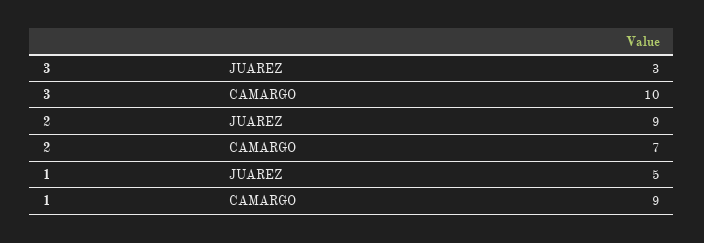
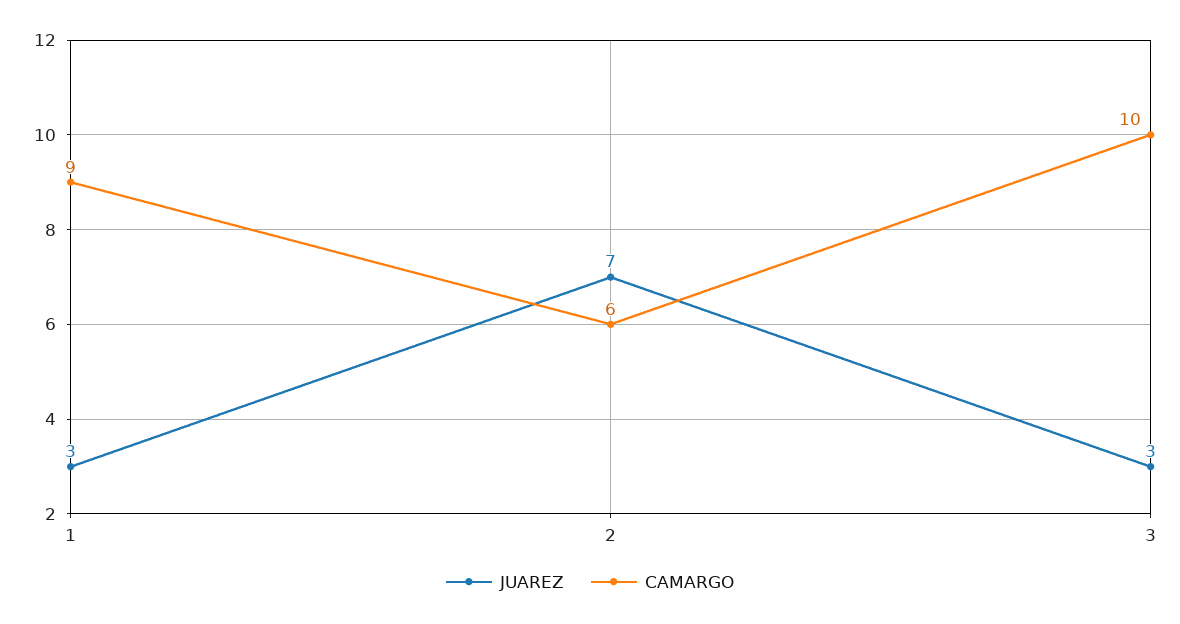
  {
    "JUAREZ": {
      "3": 3,
-     "2": 9,
+     "2": 7,
-     "1": 5
+     "1": 3
    },
    "CAMARGO": {
      "3": 10,
-     "2": 7,
+     "2": 6,
      "1": 9
    }
  }

